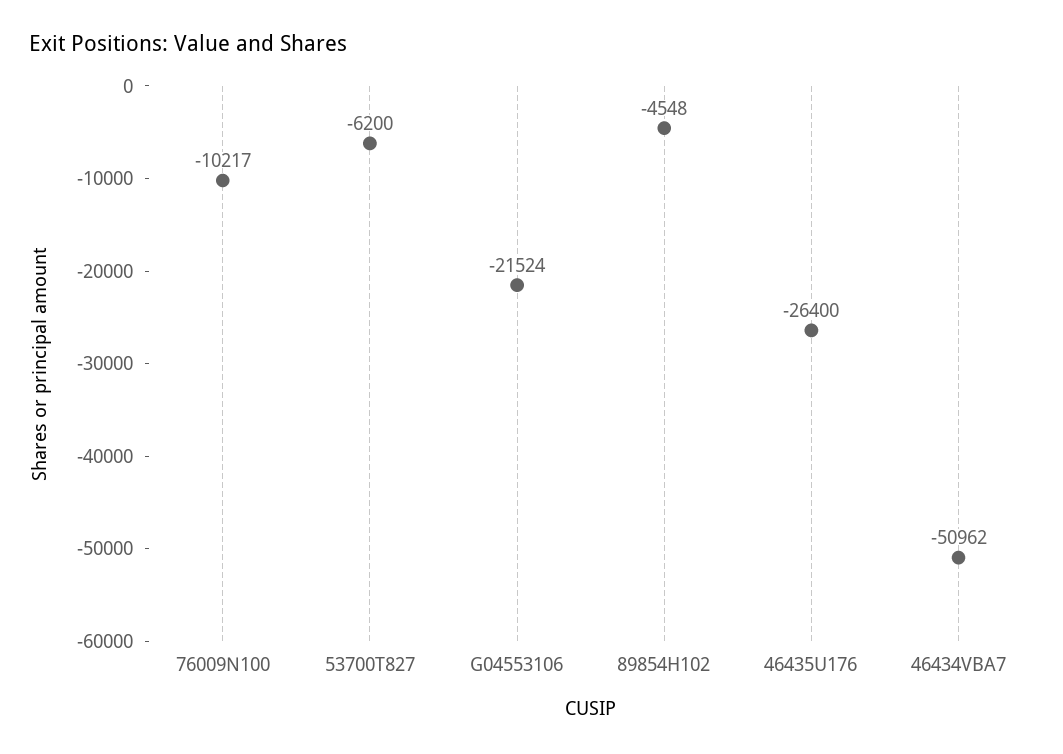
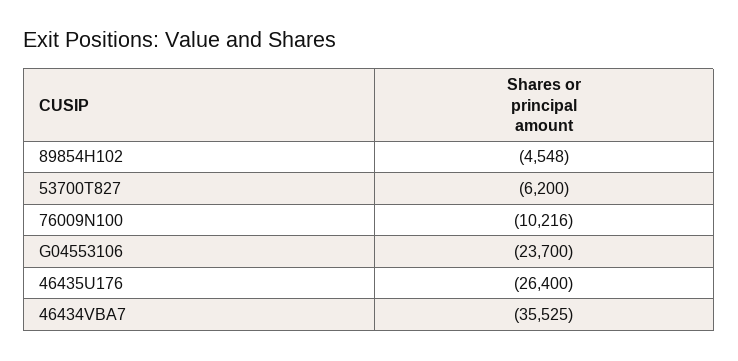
  {
-   "76009N100": -10217,
+   "76009N100": -10216,
    "53700T827": -6200,
-   "G04553106": -21524,
+   "G04553106": -23700,
    "89854H102": -4548,
    "46435U176": -26400,
-   "46434VBA7": -50962
+   "46434VBA7": -35525
  }

